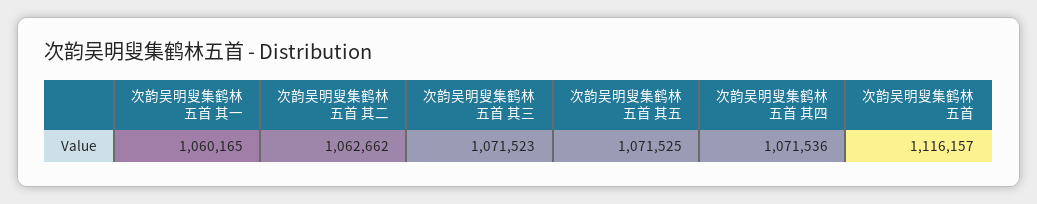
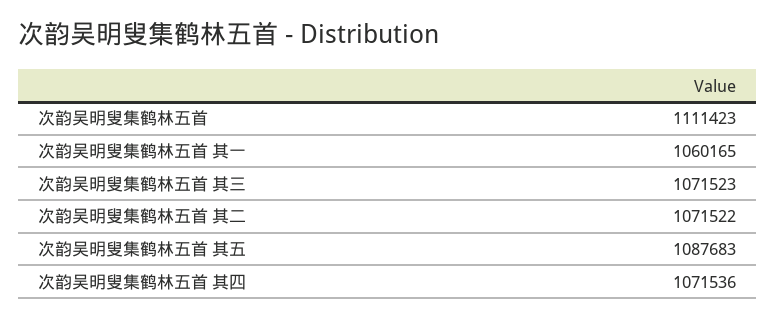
  {
    "次韵吴明叟集鹤林五首 其一": 1060165,
-   "次韵吴明叟集鹤林五首 其二": 1062662,
+   "次韵吴明叟集鹤林五首 其二": 1071522,
    "次韵吴明叟集鹤林五首 其三": 1071523,
-   "次韵吴明叟集鹤林五首 其五": 1071525,
+   "次韵吴明叟集鹤林五首 其五": 1087683,
    "次韵吴明叟集鹤林五首 其四": 1071536,
-   "次韵吴明叟集鹤林五首": 1116157
+   "次韵吴明叟集鹤林五首": 1111423
  }

